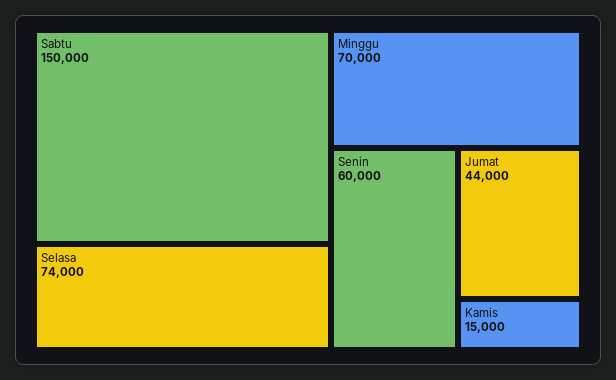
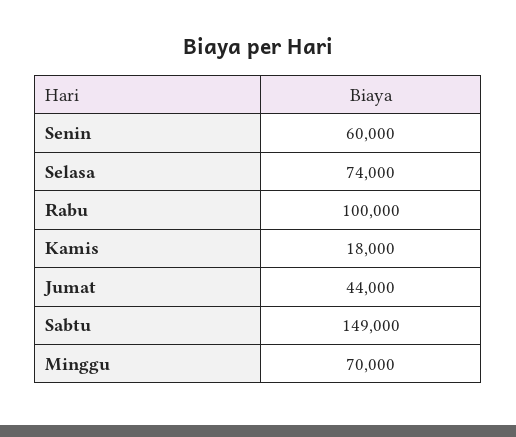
  {
-   "Sabtu": 150000,
+   "Sabtu": 149000,
    "Selasa": 74000,
    "Minggu": 70000,
    "Senin": 60000,
    "Jumat": 44000,
-   "Kamis": 15000
+   "Kamis": 18000,
+   "Rabu": 100000
  }

